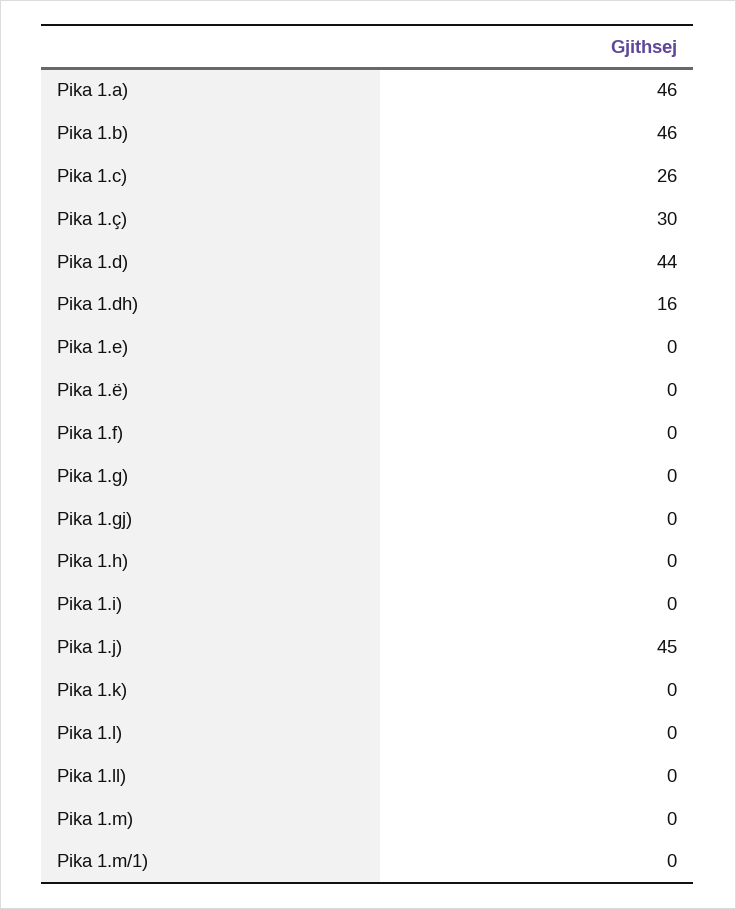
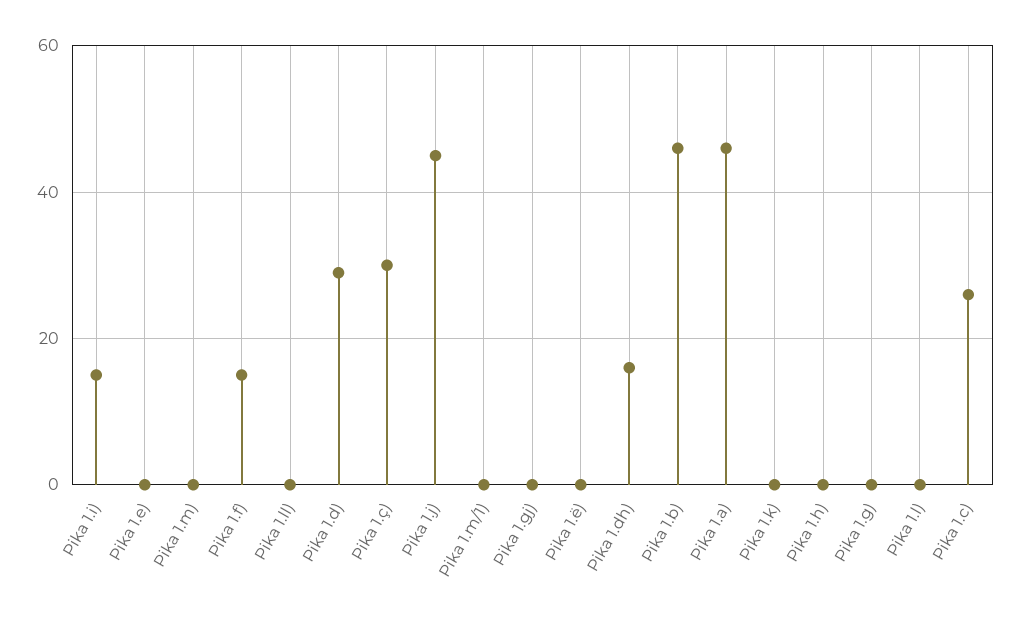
  {
    "Pika 1.a)": 46,
    "Pika 1.b)": 46,
    "Pika 1.c)": 26,
    "Pika 1.ç)": 30,
-   "Pika 1.d)": 44,
+   "Pika 1.d)": 30,
    "Pika 1.dh)": 16,
    "Pika 1.e)": 0,
    "Pika 1.ë)": 0,
-   "Pika 1.f)": 0,
+   "Pika 1.f)": 15,
    "Pika 1.g)": 0,
    "Pika 1.gj)": 0,
    "Pika 1.h)": 0,
-   "Pika 1.i)": 0,
+   "Pika 1.i)": 15,
    "Pika 1.j)": 45,
    "Pika 1.k)": 0,
    "Pika 1.l)": 0,
    "Pika 1.ll)": 0,
    "Pika 1.m)": 0,
    "Pika 1.m/1)": 0
  }

